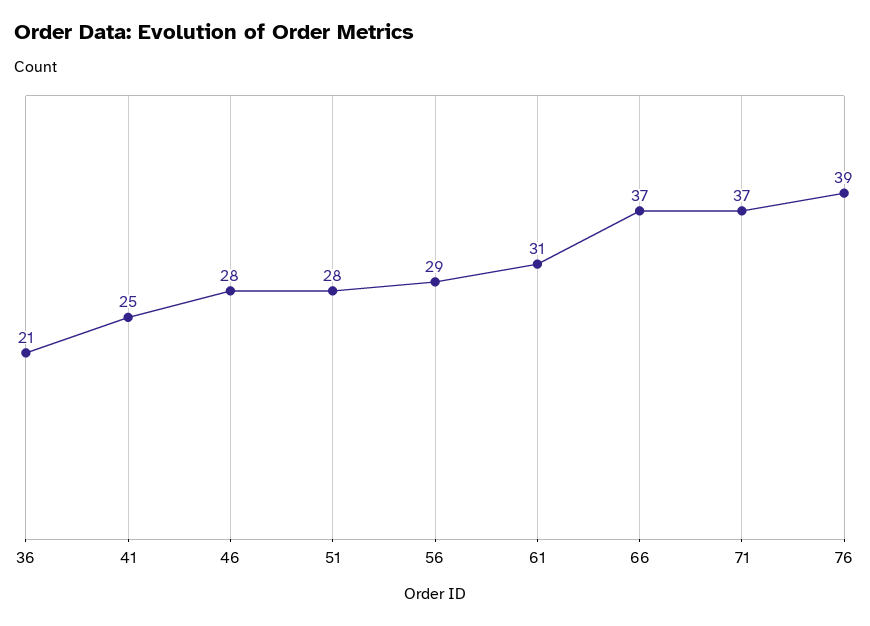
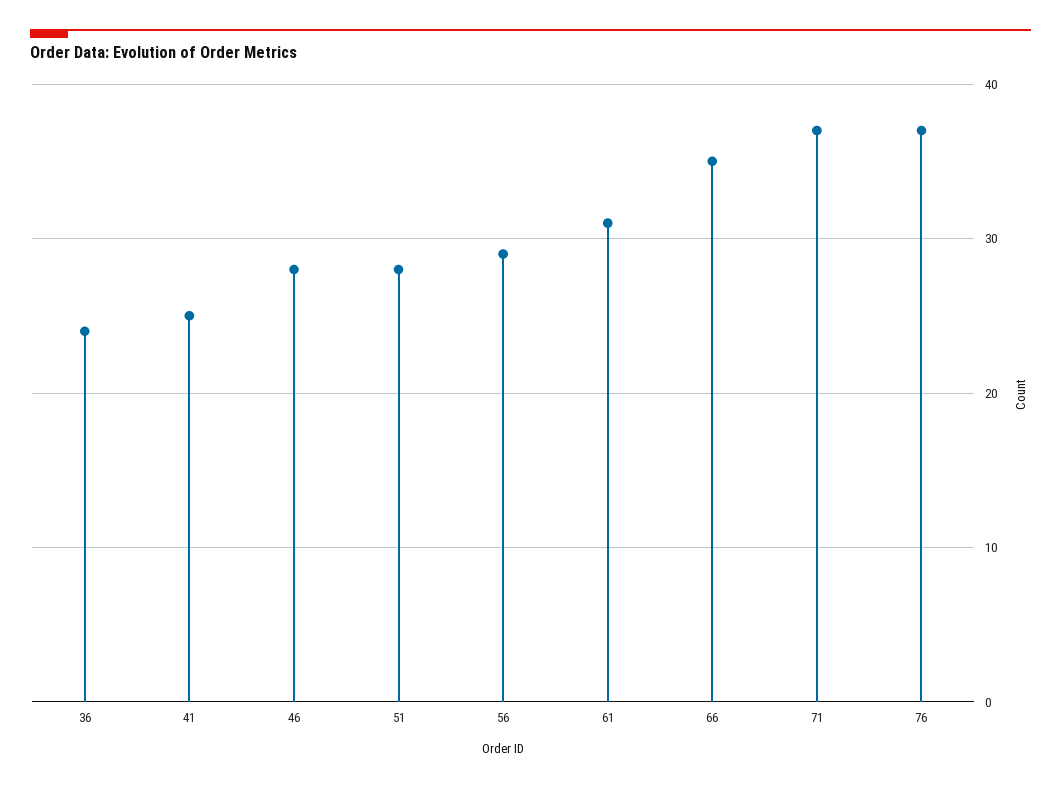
  {
-   "36": 21,
+   "36": 24,
    "41": 25,
    "46": 28,
    "51": 28,
    "56": 29,
    "61": 31,
-   "66": 37,
+   "66": 35,
    "71": 37,
-   "76": 39
+   "76": 37
  }

